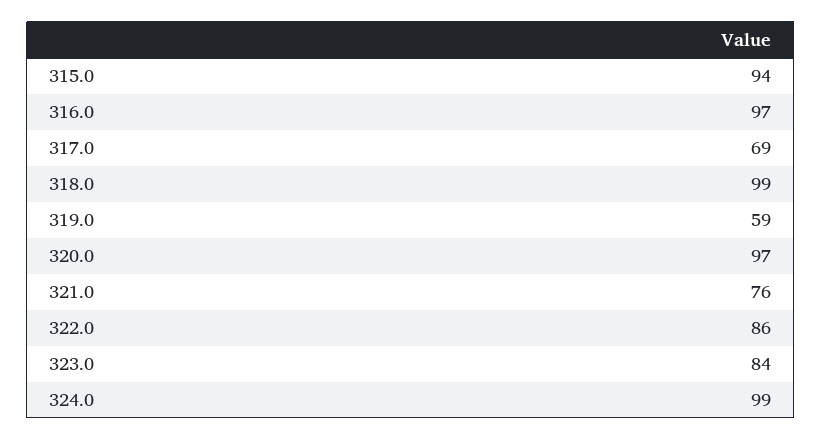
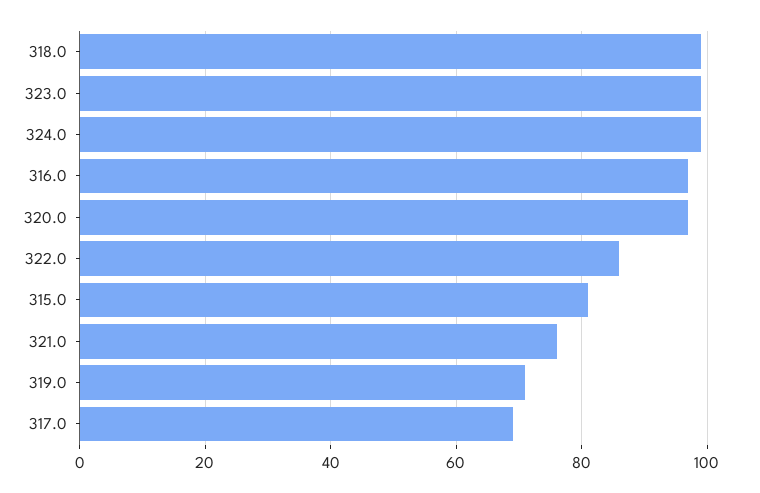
  {
-   "315.0": 94,
+   "315.0": 80,
    "316.0": 97,
    "317.0": 69,
    "318.0": 99,
-   "319.0": 59,
+   "319.0": 70,
    "320.0": 97,
    "321.0": 76,
    "322.0": 86,
-   "323.0": 84,
+   "323.0": 100,
    "324.0": 99
  }

